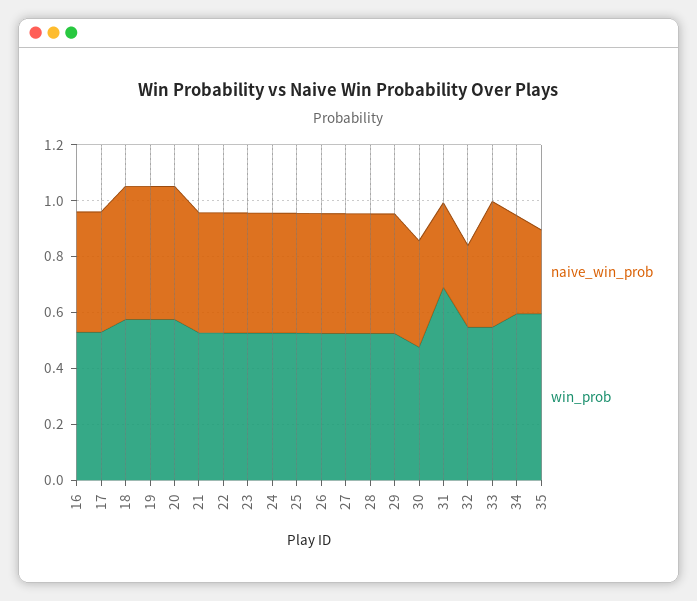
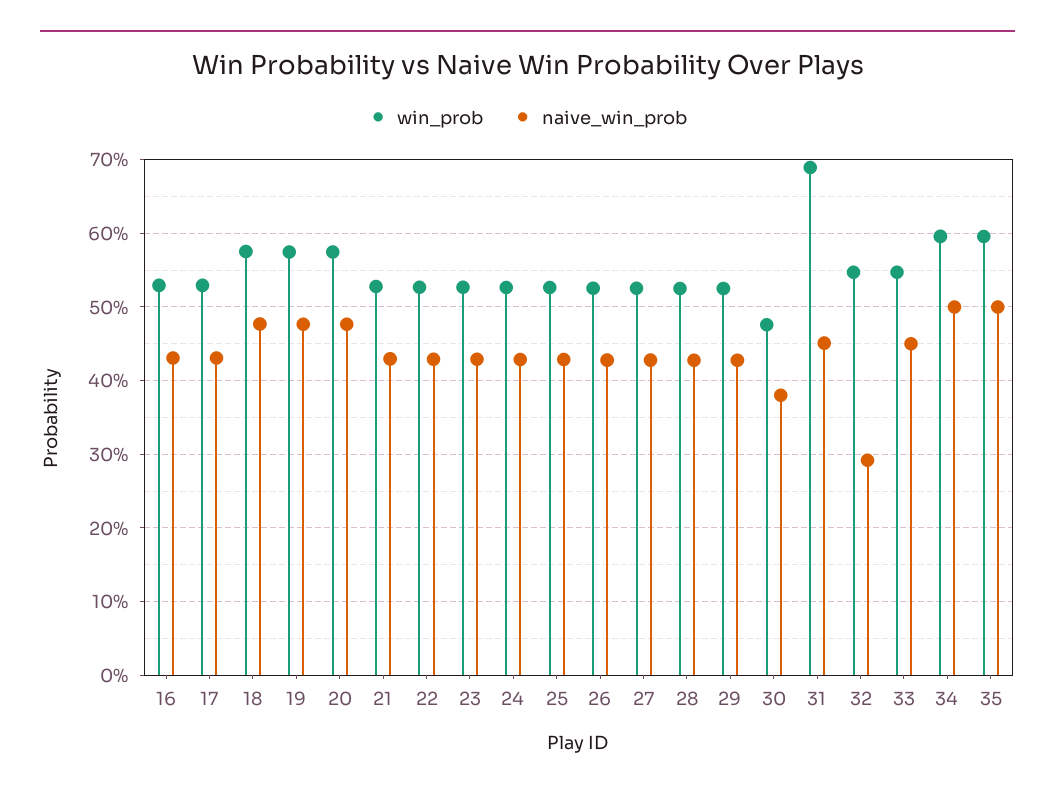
  {
    "naive_win_prob": {
      "16": 0.43,
      "17": 0.43,
      "18": 0.48,
      "19": 0.48,
      "20": 0.48,
      "21": 0.43,
      "22": 0.43,
      "23": 0.43,
      "24": 0.43,
      "25": 0.43,
      "26": 0.43,
      "27": 0.43,
      "28": 0.43,
      "29": 0.43,
      "30": 0.38,
-     "31": 0.3,
+     "31": 0.45,
      "32": 0.29,
      "33": 0.45,
-     "34": 0.35,
+     "34": 0.5,
-     "35": 0.3
+     "35": 0.5
    },
    "win_prob": {
      "16": 0.53,
      "17": 0.53,
      "18": 0.58,
      "19": 0.57,
      "20": 0.57,
      "21": 0.53,
      "22": 0.53,
      "23": 0.53,
      "24": 0.53,
      "25": 0.53,
      "26": 0.53,
      "27": 0.53,
      "28": 0.53,
      "29": 0.53,
      "30": 0.48,
      "31": 0.69,
      "32": 0.55,
      "33": 0.55,
      "34": 0.6,
      "35": 0.6
    }
  }

